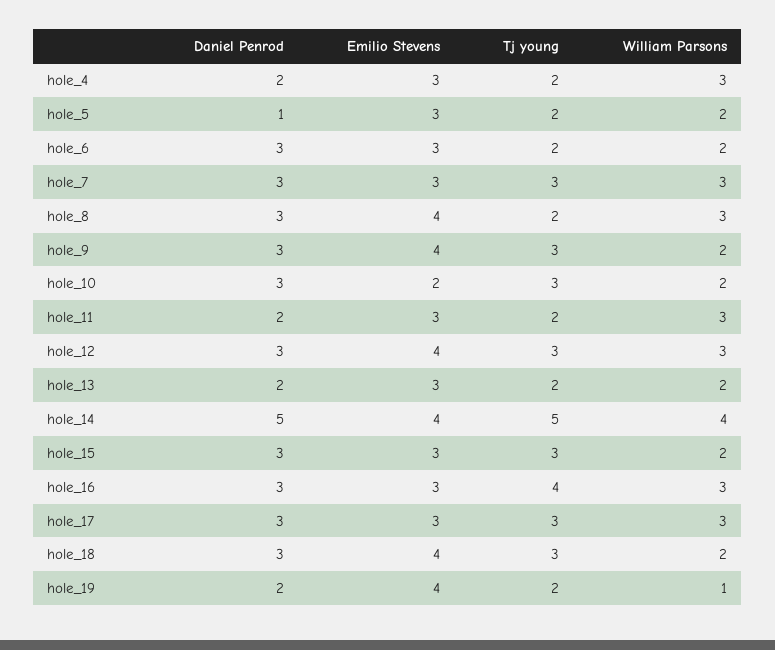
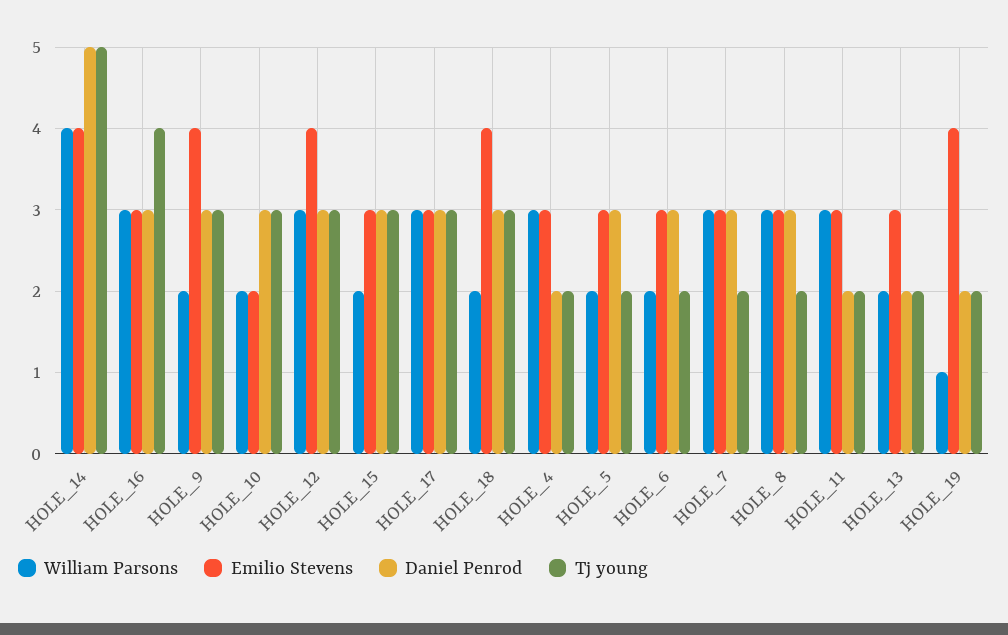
  {
    "Daniel Penrod": {
      "hole_4": 2,
-     "hole_5": 1,
+     "hole_5": 3,
      "hole_6": 3,
      "hole_7": 3,
      "hole_8": 3,
      "hole_9": 3,
      "hole_10": 3,
      "hole_11": 2,
      "hole_12": 3,
      "hole_13": 2,
      "hole_14": 5,
      "hole_15": 3,
      "hole_16": 3,
      "hole_17": 3,
      "hole_18": 3,
      "hole_19": 2
    },
    "Emilio Stevens": {
      "hole_4": 3,
      "hole_5": 3,
      "hole_6": 3,
      "hole_7": 3,
-     "hole_8": 4,
+     "hole_8": 3,
      "hole_9": 4,
      "hole_10": 2,
      "hole_11": 3,
      "hole_12": 4,
      "hole_13": 3,
      "hole_14": 4,
      "hole_15": 3,
      "hole_16": 3,
      "hole_17": 3,
      "hole_18": 4,
      "hole_19": 4
    },
    "Tj young": {
      "hole_4": 2,
      "hole_5": 2,
      "hole_6": 2,
-     "hole_7": 3,
+     "hole_7": 2,
      "hole_8": 2,
      "hole_9": 3,
      "hole_10": 3,
      "hole_11": 2,
      "hole_12": 3,
      "hole_13": 2,
      "hole_14": 5,
      "hole_15": 3,
      "hole_16": 4,
      "hole_17": 3,
      "hole_18": 3,
      "hole_19": 2
    },
    "William Parsons": {
      "hole_4": 3,
      "hole_5": 2,
      "hole_6": 2,
      "hole_7": 3,
      "hole_8": 3,
      "hole_9": 2,
      "hole_10": 2,
      "hole_11": 3,
      "hole_12": 3,
      "hole_13": 2,
      "hole_14": 4,
      "hole_15": 2,
      "hole_16": 3,
      "hole_17": 3,
      "hole_18": 2,
      "hole_19": 1
    }
  }

